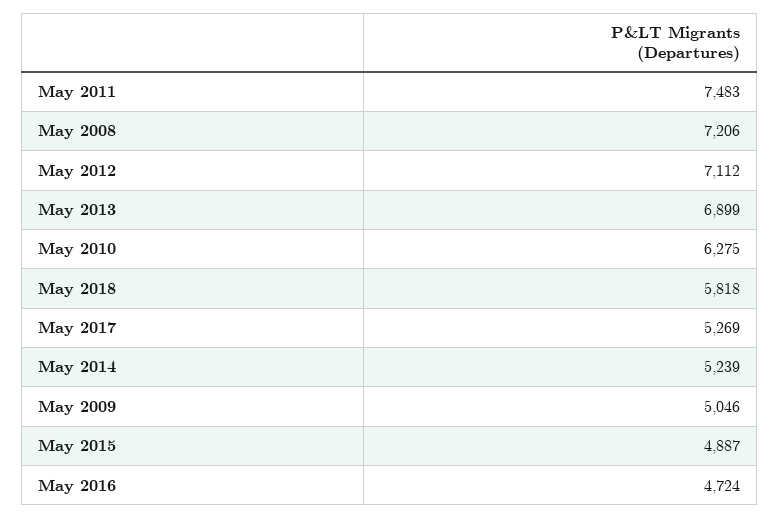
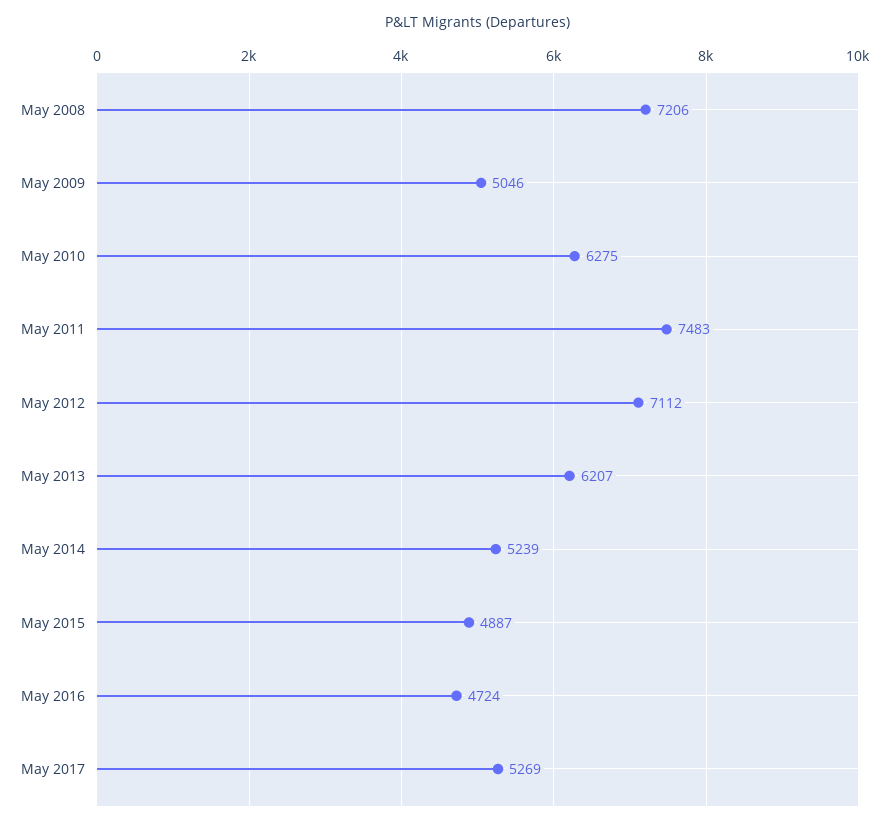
  {
    "May 2011": 7483,
    "May 2008": 7206,
    "May 2012": 7112,
-   "May 2013": 6899,
+   "May 2013": 6207,
    "May 2010": 6275,
-   "May 2018": 5818,
    "May 2017": 5269,
    "May 2014": 5239,
    "May 2009": 5046,
    "May 2015": 4887,
    "May 2016": 4724
  }

